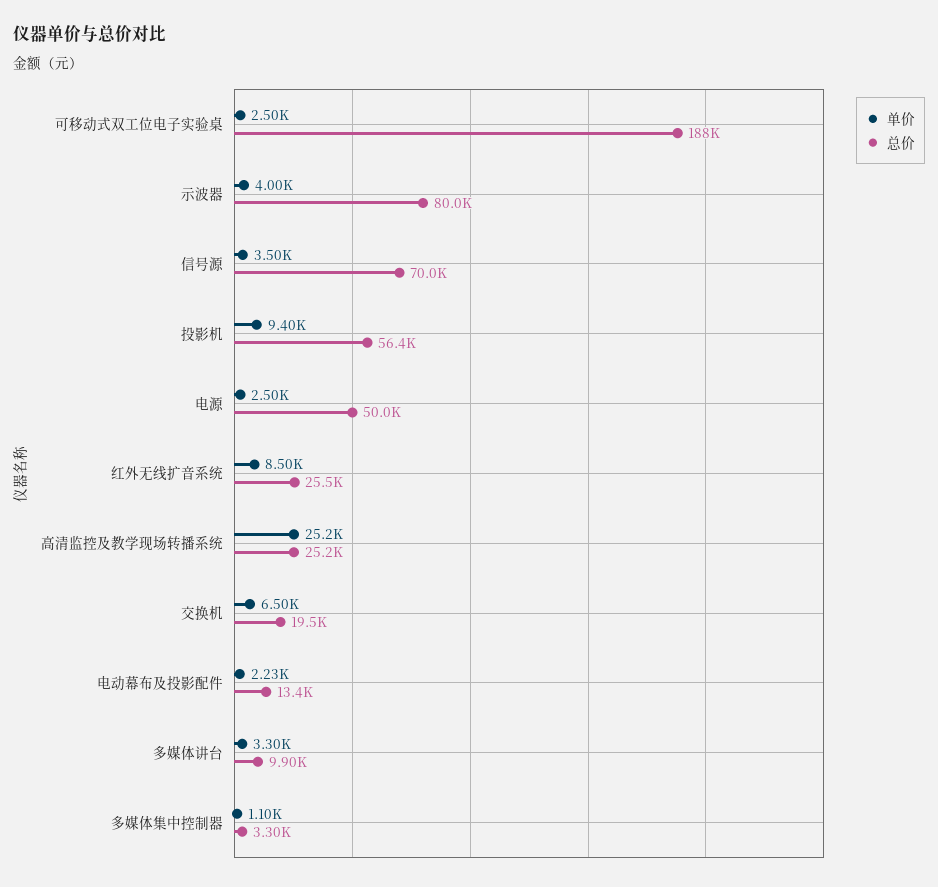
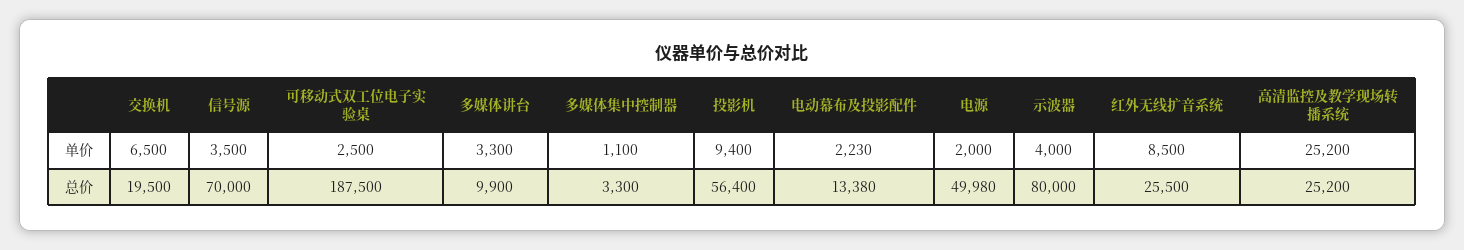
  {
    "单价": {
      "可移动式双工位电子实验桌": 2500,
      "示波器": 4000,
      "信号源": 3500,
      "投影机": 9400,
-     "电源": 2500,
+     "电源": 2000,
      "红外无线扩音系统": 8500,
      "高清监控及教学现场转播系统": 25200,
      "交换机": 6500,
      "电动幕布及投影配件": 2230,
      "多媒体讲台": 3300,
      "多媒体集中控制器": 1100
    },
    "总价": {
      "可移动式双工位电子实验桌": 187500,
      "示波器": 80000,
      "信号源": 70000,
      "投影机": 56400,
      "电源": 49980,
      "红外无线扩音系统": 25500,
      "高清监控及教学现场转播系统": 25200,
      "交换机": 19500,
      "电动幕布及投影配件": 13380,
      "多媒体讲台": 9900,
      "多媒体集中控制器": 3300
    }
  }

